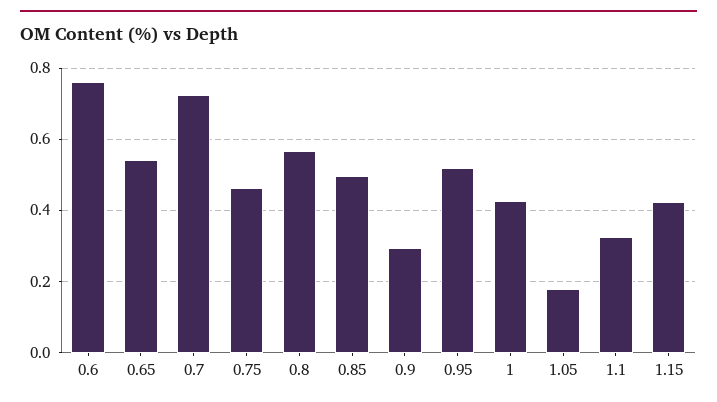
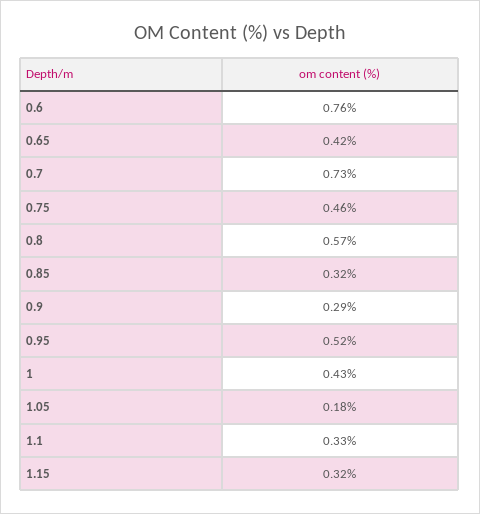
  {
    "0.6": 0.76,
-   "0.65": 0.54,
+   "0.65": 0.42,
    "0.7": 0.73,
    "0.75": 0.46,
    "0.8": 0.57,
-   "0.85": 0.5,
+   "0.85": 0.32,
    "0.9": 0.29,
    "0.95": 0.52,
    "1": 0.43,
    "1.05": 0.18,
    "1.1": 0.33,
-   "1.15": 0.42
+   "1.15": 0.32
  }

